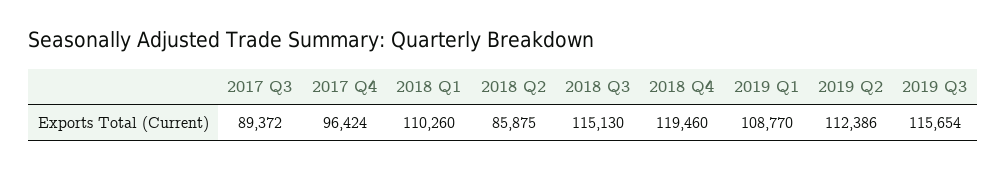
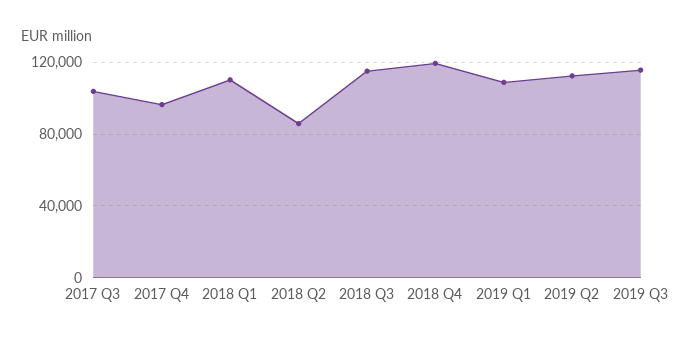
  {
-   "2017 Q3": 89372,
+   "2017 Q3": 105000,
    "2017 Q4": 96424,
    "2018 Q1": 110260,
    "2018 Q2": 85875,
    "2018 Q3": 115130,
    "2018 Q4": 119460,
    "2019 Q1": 108770,
    "2019 Q2": 112386,
    "2019 Q3": 115654
  }

